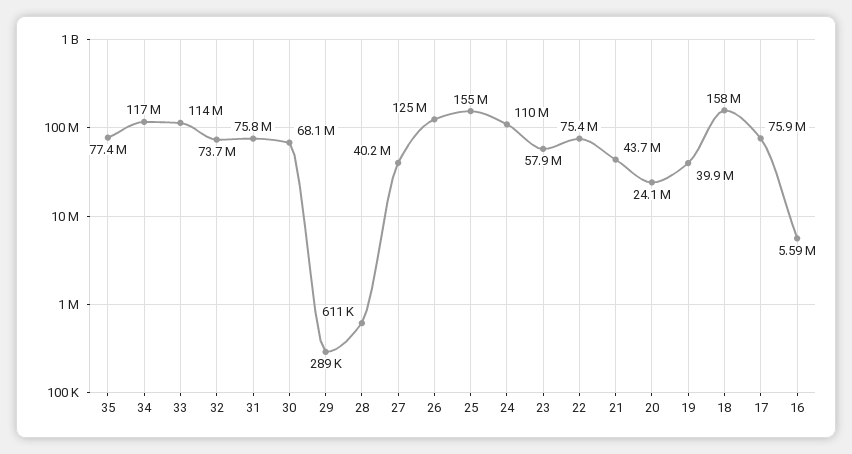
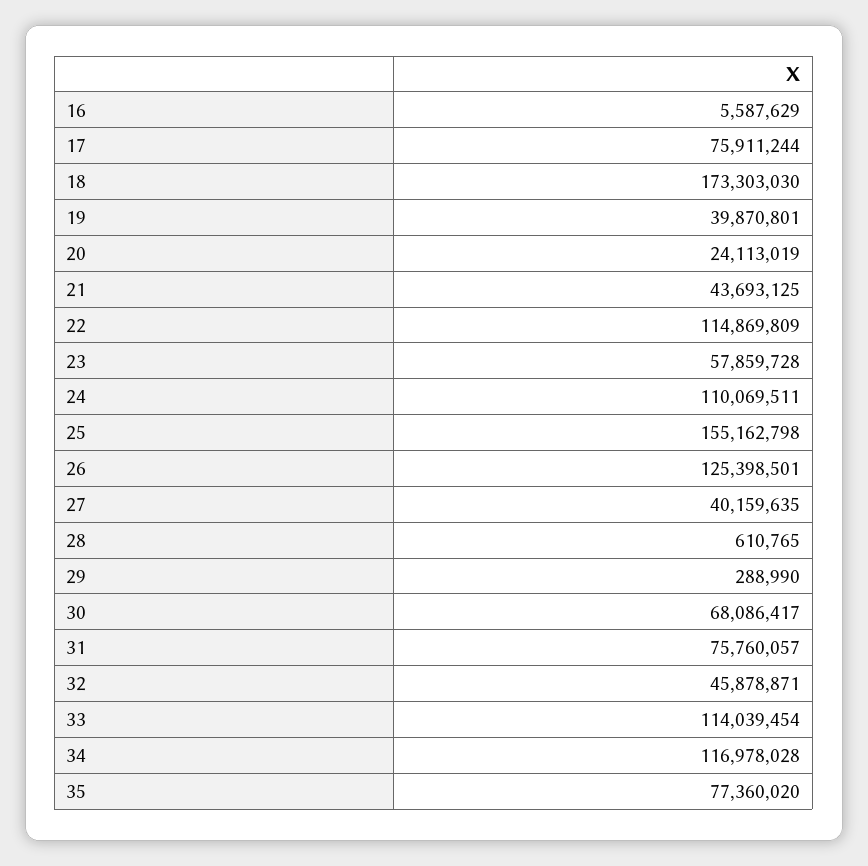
  {
    "35": 77360020,
    "34": 116978028,
    "33": 114039454,
-   "32": 73700000,
+   "32": 45878871,
    "31": 75760057,
    "30": 68086417,
    "29": 288990,
    "28": 610765,
    "27": 40159635,
    "26": 125398501,
    "25": 155162798,
    "24": 110069511,
    "23": 57859728,
-   "22": 75400000,
+   "22": 114869809,
    "21": 43693125,
    "20": 24113019,
    "19": 39870801,
-   "18": 158000000,
+   "18": 173303030,
    "17": 75911244,
    "16": 5587629
  }

